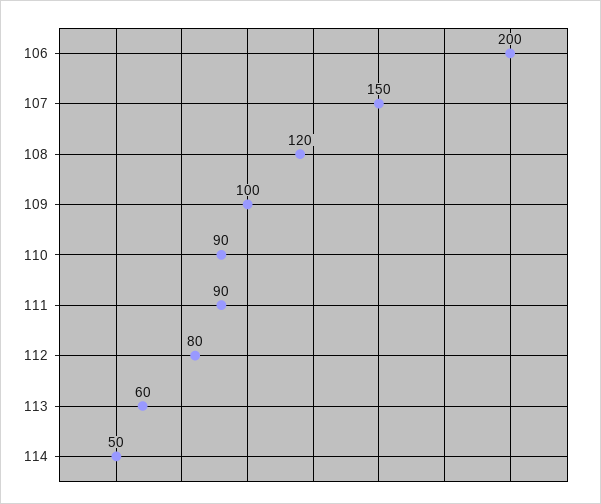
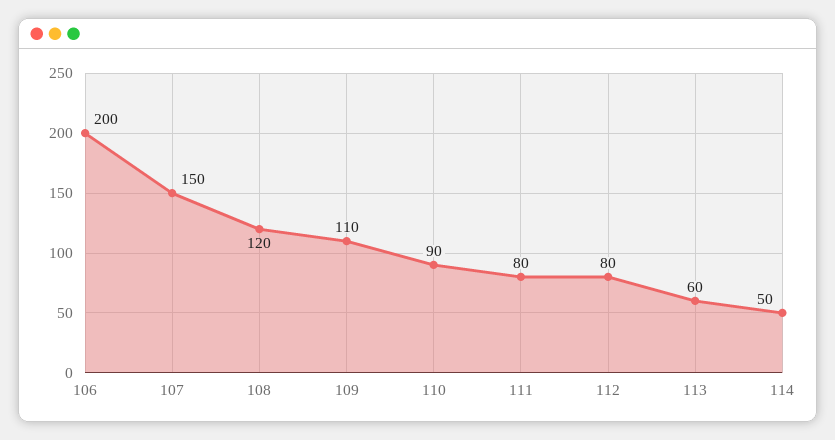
  {
    "106": 200,
    "107": 150,
    "108": 120,
-   "109": 100,
+   "109": 110,
    "110": 90,
-   "111": 90,
+   "111": 80,
    "112": 80,
    "113": 60,
    "114": 50
  }

